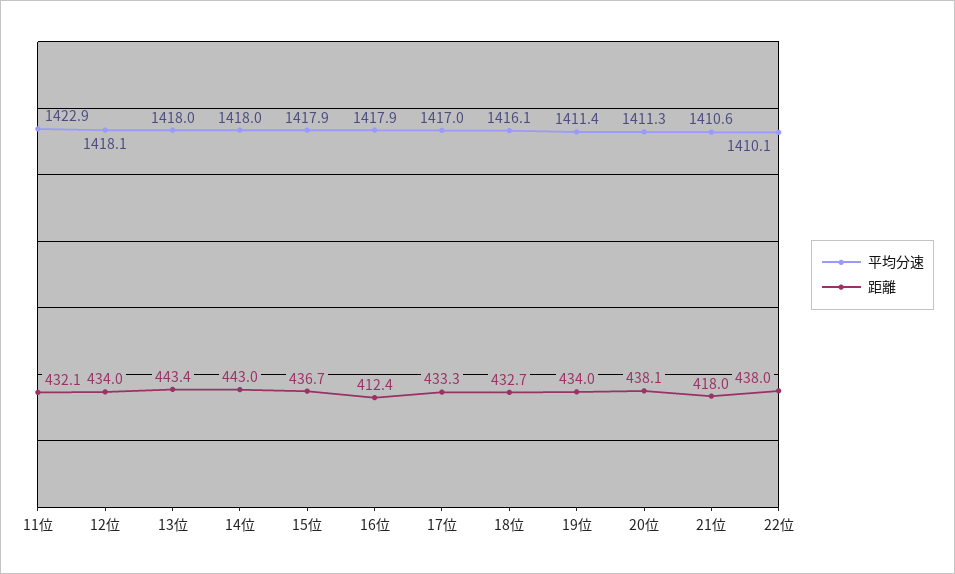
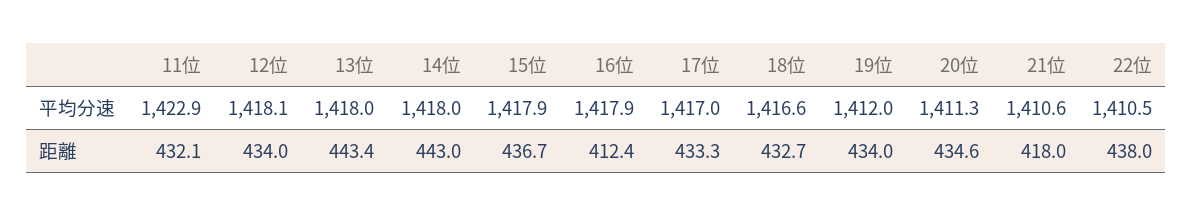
  {
    "平均分速": {
      "11位": 1422.9,
      "12位": 1418.1,
      "13位": 1418,
      "14位": 1418,
      "15位": 1417.9,
      "16位": 1417.9,
      "17位": 1417,
-     "18位": 1416.1,
+     "18位": 1416.6,
-     "19位": 1411.4,
+     "19位": 1412,
      "20位": 1411.3,
      "21位": 1410.6,
-     "22位": 1410.1
+     "22位": 1410.5
    },
    "距離": {
      "11位": 432.1,
      "12位": 434,
      "13位": 443.4,
      "14位": 443,
      "15位": 436.7,
      "16位": 412.4,
      "17位": 433.3,
      "18位": 432.7,
      "19位": 434,
-     "20位": 438.1,
+     "20位": 434.6,
      "21位": 418,
      "22位": 438
    }
  }

